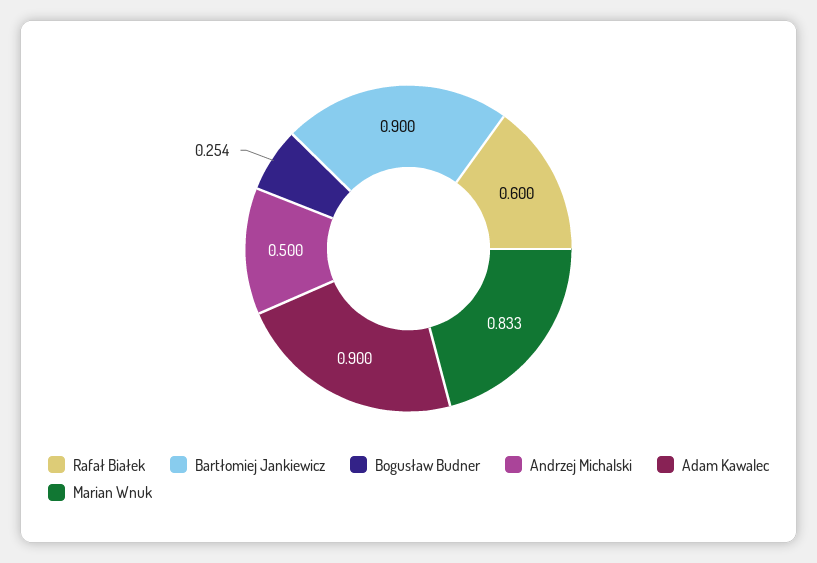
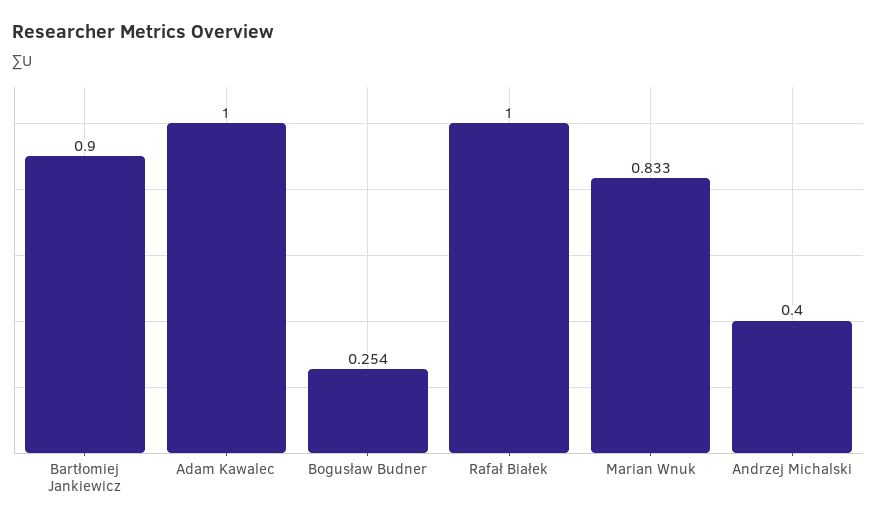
  {
-   "Rafał Białek": 0.6,
+   "Rafał Białek": 1,
    "Bartłomiej Jankiewicz": 0.9,
    "Bogusław Budner": 0.254,
-   "Andrzej Michalski": 0.5,
+   "Andrzej Michalski": 0.4,
-   "Adam Kawalec": 0.9,
+   "Adam Kawalec": 1,
    "Marian Wnuk": 0.833
  }

